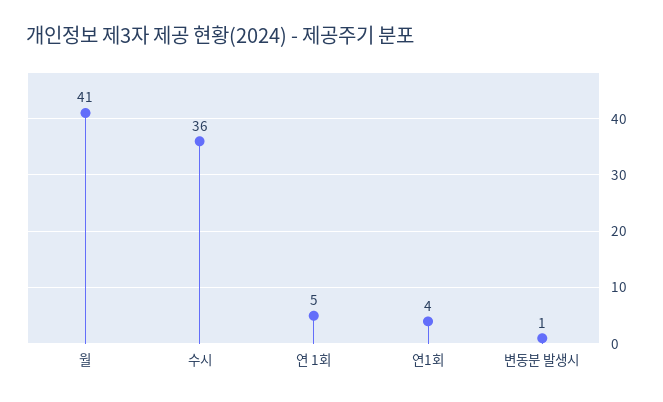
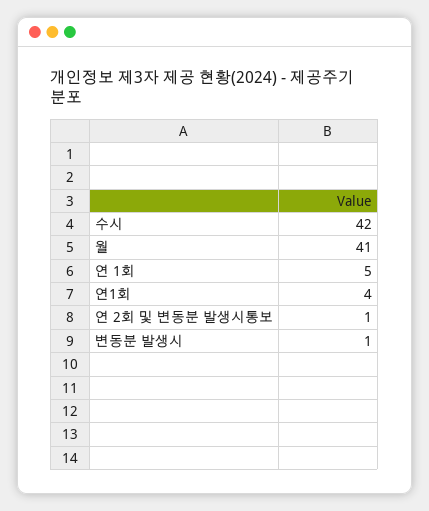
  {
    "월": 41,
-   "수시": 36,
+   "수시": 42,
    "연 1회": 5,
    "연1회": 4,
-   "변동분 발생시": 1
+   "변동분 발생시": 1,
+   "연 2회 및 변동분 발생시통보": 1
  }

